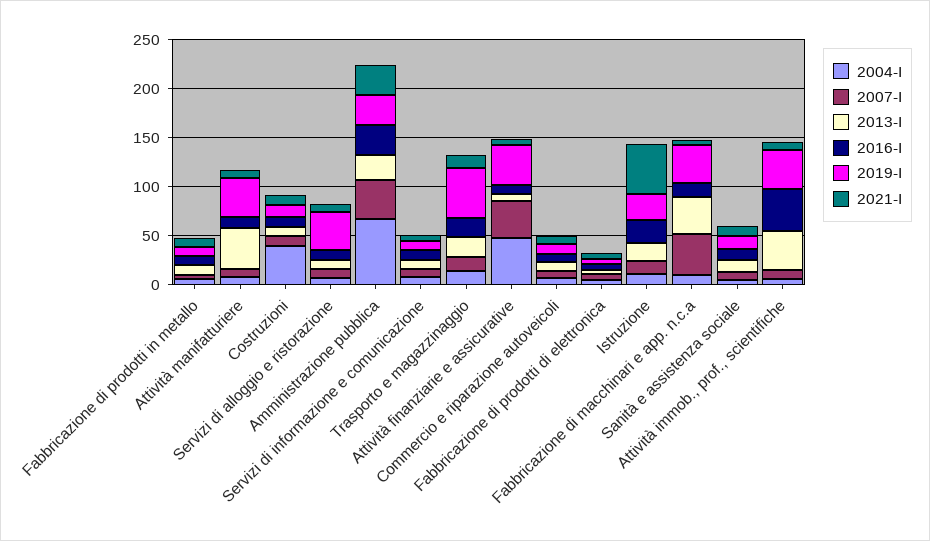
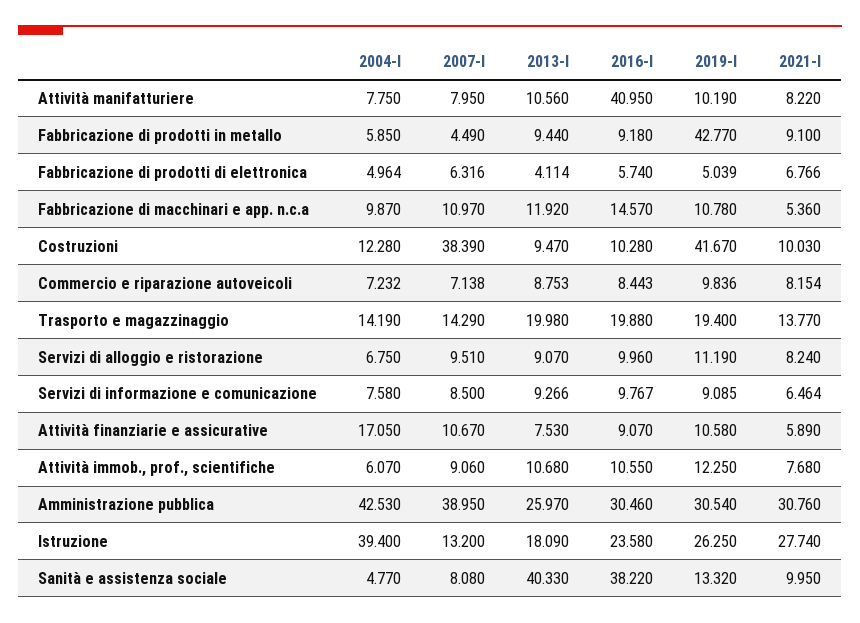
  {
    "2004-I": {
      "Fabbricazione di prodotti in metallo": 5.85,
      "Attività manifatturiere": 7.75,
-     "Costruzioni": 40,
+     "Costruzioni": 12.28,
      "Servizi di alloggio e ristorazione": 6.75,
-     "Amministrazione pubblica": 70,
+     "Amministrazione pubblica": 42.53,
      "Servizi di informazione e comunicazione": 7.58,
      "Trasporto e magazzinaggio": 14.19,
-     "Attività finanziarie e assicurative": 50,
+     "Attività finanziarie e assicurative": 17.05,
      "Commercio e riparazione autoveicoli": 7.232,
      "Fabbricazione di prodotti di elettronica": 4.964,
-     "Istruzione": 10,
+     "Istruzione": 39.4,
      "Fabbricazione di macchinari e app. n.c.a": 9.87,
      "Sanità e assistenza sociale": 4.77,
      "Attività immob., prof., scientifiche": 6.07
    },
    "2007-I": {
      "Fabbricazione di prodotti in metallo": 4.49,
      "Attività manifatturiere": 7.95,
-     "Costruzioni": 10,
+     "Costruzioni": 38.39,
      "Servizi di alloggio e ristorazione": 9.51,
      "Amministrazione pubblica": 38.95,
      "Servizi di informazione e comunicazione": 8.5,
      "Trasporto e magazzinaggio": 14.29,
-     "Attività finanziarie e assicurative": 40,
+     "Attività finanziarie e assicurative": 10.67,
      "Commercio e riparazione autoveicoli": 7.138,
      "Fabbricazione di prodotti di elettronica": 6.316,
      "Istruzione": 13.2,
-     "Fabbricazione di macchinari e app. n.c.a": 40,
+     "Fabbricazione di macchinari e app. n.c.a": 10.97,
      "Sanità e assistenza sociale": 8.08,
      "Attività immob., prof., scientifiche": 9.06
    },
    "2013-I": {
      "Fabbricazione di prodotti in metallo": 9.44,
-     "Attività manifatturiere": 40,
+     "Attività manifatturiere": 10.56,
      "Costruzioni": 9.47,
      "Servizi di alloggio e ristorazione": 9.07,
      "Amministrazione pubblica": 25.97,
      "Servizi di informazione e comunicazione": 9.266,
      "Trasporto e magazzinaggio": 19.98,
      "Attività finanziarie e assicurative": 7.53,
      "Commercio e riparazione autoveicoli": 8.753,
      "Fabbricazione di prodotti di elettronica": 4.114,
      "Istruzione": 18.09,
-     "Fabbricazione di macchinari e app. n.c.a": 40,
+     "Fabbricazione di macchinari e app. n.c.a": 11.92,
-     "Sanità e assistenza sociale": 10,
+     "Sanità e assistenza sociale": 40.33,
-     "Attività immob., prof., scientifiche": 40
+     "Attività immob., prof., scientifiche": 10.68
    },
    "2016-I": {
      "Fabbricazione di prodotti in metallo": 9.18,
-     "Attività manifatturiere": 10,
+     "Attività manifatturiere": 40.95,
      "Costruzioni": 10.28,
      "Servizi di alloggio e ristorazione": 9.96,
      "Amministrazione pubblica": 30.46,
      "Servizi di informazione e comunicazione": 9.767,
      "Trasporto e magazzinaggio": 19.88,
      "Attività finanziarie e assicurative": 9.07,
      "Commercio e riparazione autoveicoli": 8.443,
      "Fabbricazione di prodotti di elettronica": 5.74,
      "Istruzione": 23.58,
      "Fabbricazione di macchinari e app. n.c.a": 14.57,
-     "Sanità e assistenza sociale": 10,
+     "Sanità e assistenza sociale": 38.22,
-     "Attività immob., prof., scientifiche": 40
+     "Attività immob., prof., scientifiche": 10.55
    },
    "2019-I": {
-     "Fabbricazione di prodotti in metallo": 10,
+     "Fabbricazione di prodotti in metallo": 42.77,
-     "Attività manifatturiere": 40,
+     "Attività manifatturiere": 10.19,
-     "Costruzioni": 10,
+     "Costruzioni": 41.67,
-     "Servizi di alloggio e ristorazione": 40,
+     "Servizi di alloggio e ristorazione": 11.19,
      "Amministrazione pubblica": 30.54,
      "Servizi di informazione e comunicazione": 9.085,
-     "Trasporto e magazzinaggio": 50,
+     "Trasporto e magazzinaggio": 19.4,
-     "Attività finanziarie e assicurative": 40,
+     "Attività finanziarie e assicurative": 10.58,
      "Commercio e riparazione autoveicoli": 9.836,
      "Fabbricazione di prodotti di elettronica": 5.039,
      "Istruzione": 26.25,
-     "Fabbricazione di macchinari e app. n.c.a": 40,
+     "Fabbricazione di macchinari e app. n.c.a": 10.78,
      "Sanità e assistenza sociale": 13.32,
-     "Attività immob., prof., scientifiche": 40
+     "Attività immob., prof., scientifiche": 12.25
    },
    "2021-I": {
      "Fabbricazione di prodotti in metallo": 9.1,
      "Attività manifatturiere": 8.22,
      "Costruzioni": 10.03,
      "Servizi di alloggio e ristorazione": 8.24,
      "Amministrazione pubblica": 30.76,
      "Servizi di informazione e comunicazione": 6.464,
      "Trasporto e magazzinaggio": 13.77,
      "Attività finanziarie e assicurative": 5.89,
      "Commercio e riparazione autoveicoli": 8.154,
      "Fabbricazione di prodotti di elettronica": 6.766,
-     "Istruzione": 50,
+     "Istruzione": 27.74,
      "Fabbricazione di macchinari e app. n.c.a": 5.36,
      "Sanità e assistenza sociale": 9.95,
      "Attività immob., prof., scientifiche": 7.68
    }
  }

